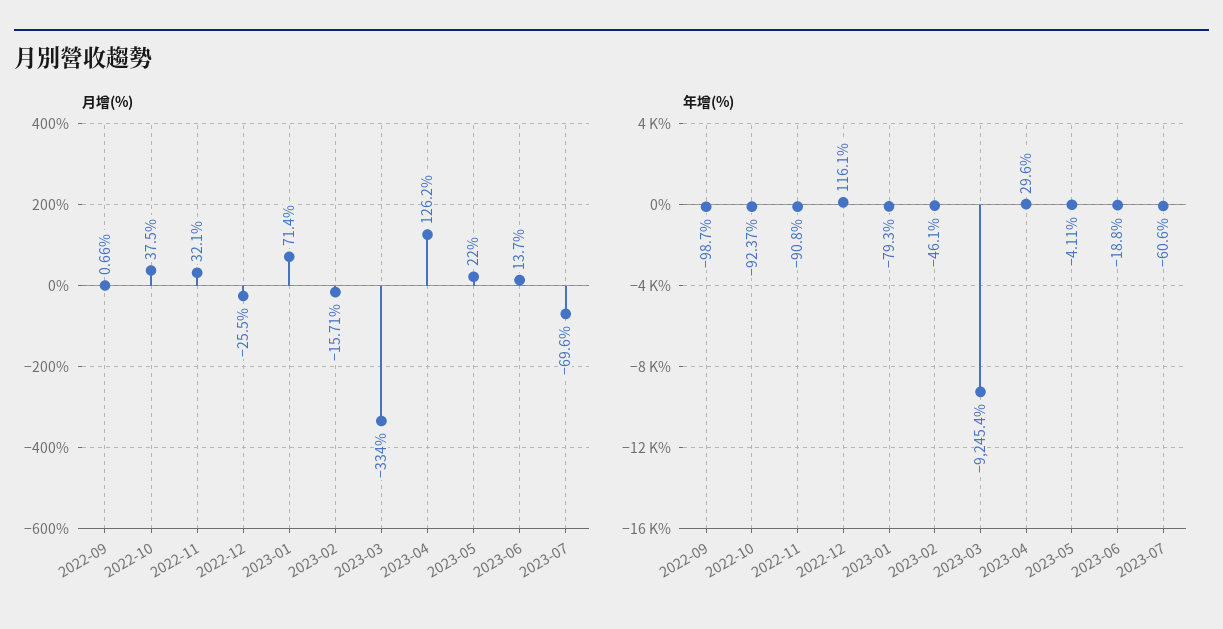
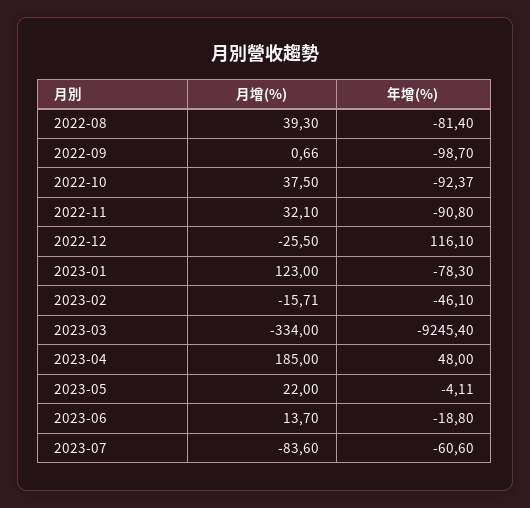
  {
    "月增(%)": {
      "2022-09": 0.66,
      "2022-10": 37.5,
      "2022-11": 32.1,
      "2022-12": -25.5,
-     "2023-01": 71.4,
+     "2023-01": 123,
      "2023-02": -15.71,
      "2023-03": -334,
-     "2023-04": 126.2,
+     "2023-04": 185,
      "2023-05": 22,
      "2023-06": 13.7,
-     "2023-07": -69.6
+     "2023-07": -83.6,
+     "2022-08": 39.3
    },
    "年增(%)": {
      "2022-09": -98.7,
      "2022-10": -92.37,
      "2022-11": -90.8,
      "2022-12": 116.1,
-     "2023-01": -79.3,
+     "2023-01": -78.3,
      "2023-02": -46.1,
      "2023-03": -9245.4,
-     "2023-04": 29.6,
+     "2023-04": 48,
      "2023-05": -4.11,
      "2023-06": -18.8,
-     "2023-07": -60.6
+     "2023-07": -60.6,
+     "2022-08": -81.4
    }
  }

